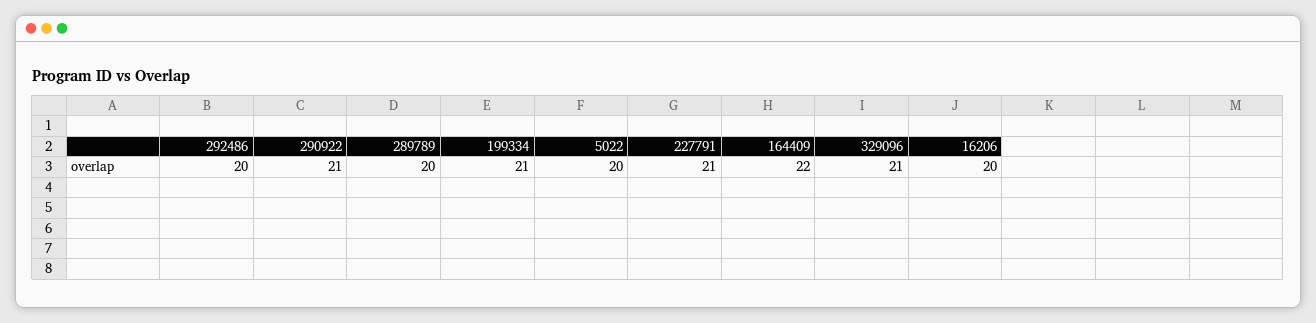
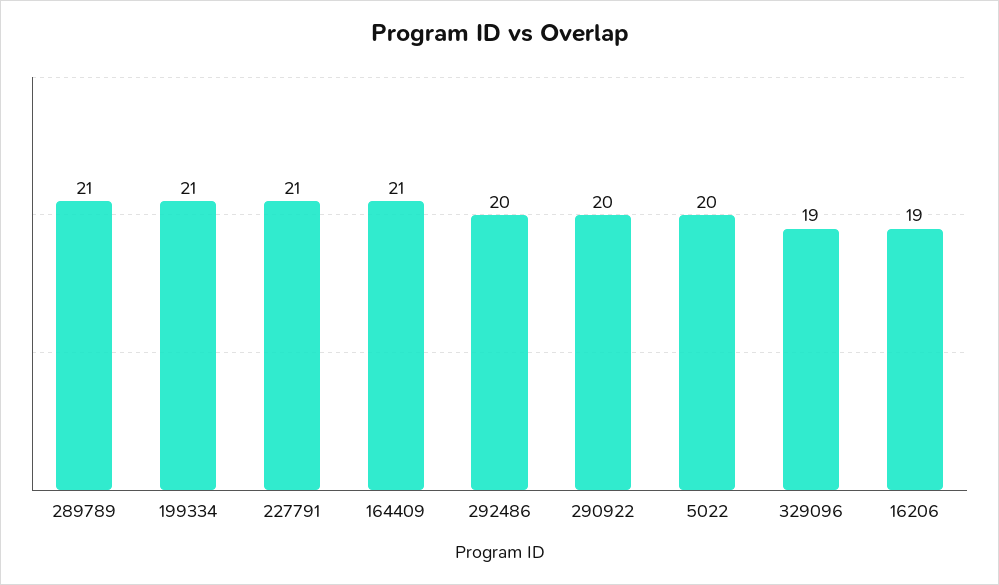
  {
    "292486": 20,
-   "290922": 21,
+   "290922": 20,
-   "289789": 20,
+   "289789": 21,
    "199334": 21,
    "5022": 20,
    "227791": 21,
-   "164409": 22,
+   "164409": 21,
-   "329096": 21,
+   "329096": 19,
-   "16206": 20
+   "16206": 19
  }

